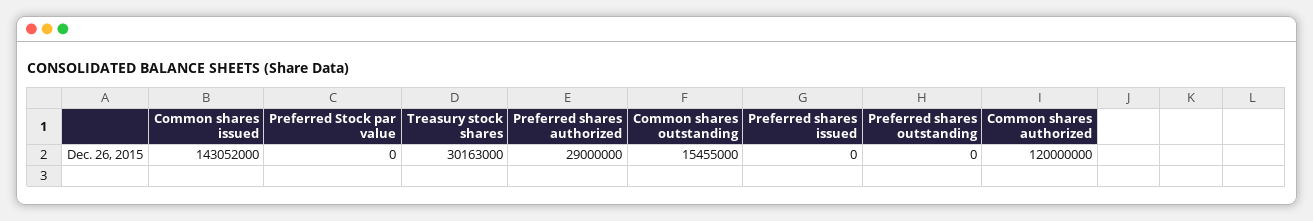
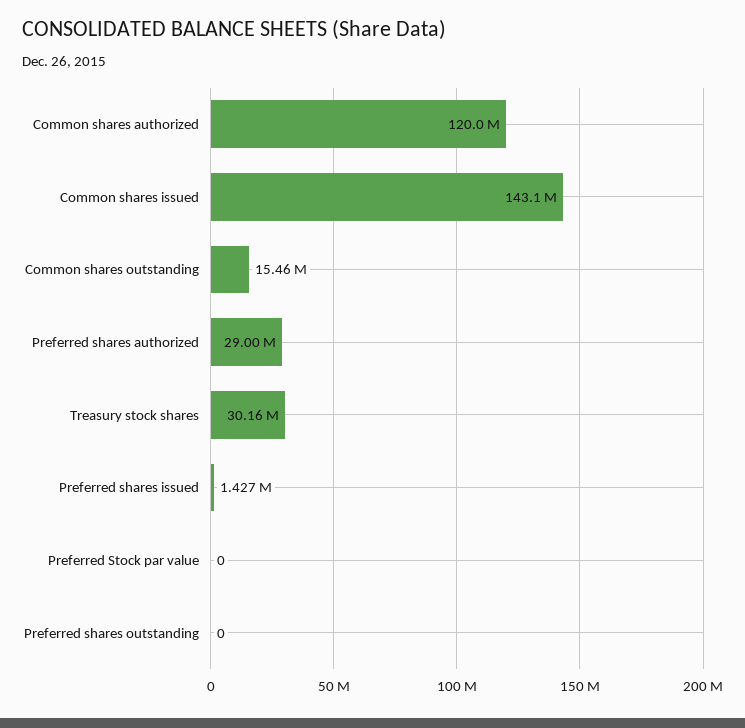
  {
    "Common shares issued": 143052000,
    "Preferred Stock par value": 0,
    "Treasury stock shares": 30163000,
    "Preferred shares authorized": 29000000,
    "Common shares outstanding": 15455000,
-   "Preferred shares issued": 0,
+   "Preferred shares issued": 1427000,
    "Preferred shares outstanding": 0,
    "Common shares authorized": 120000000
  }

